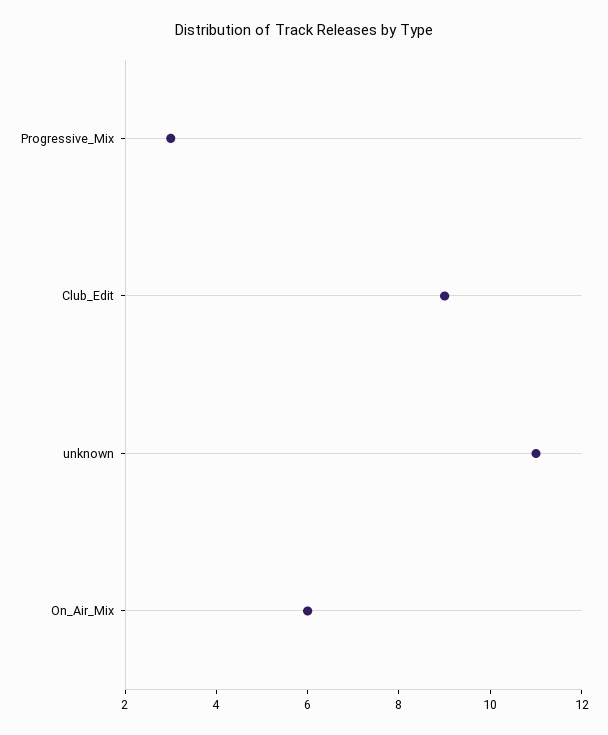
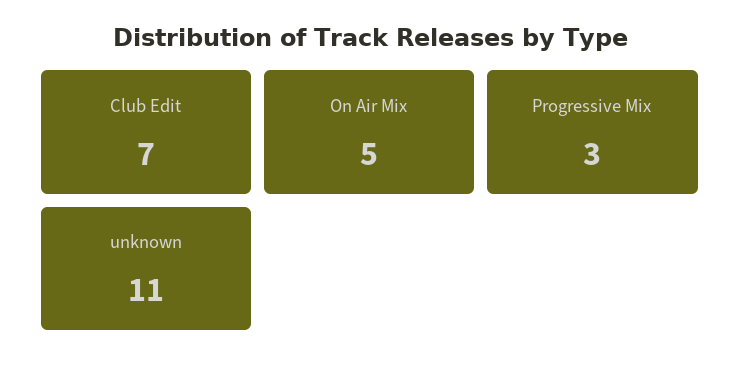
  {
    "Progressive_Mix": 3,
-   "Club_Edit": 9,
+   "Club_Edit": 7,
    "unknown": 11,
-   "On_Air_Mix": 6
+   "On_Air_Mix": 5
  }

